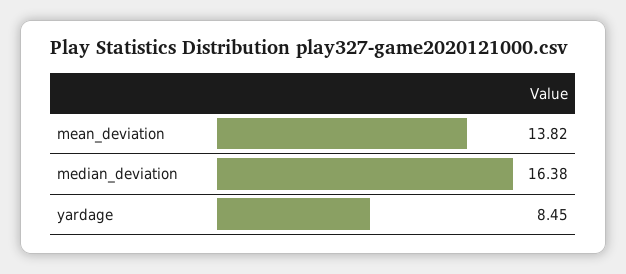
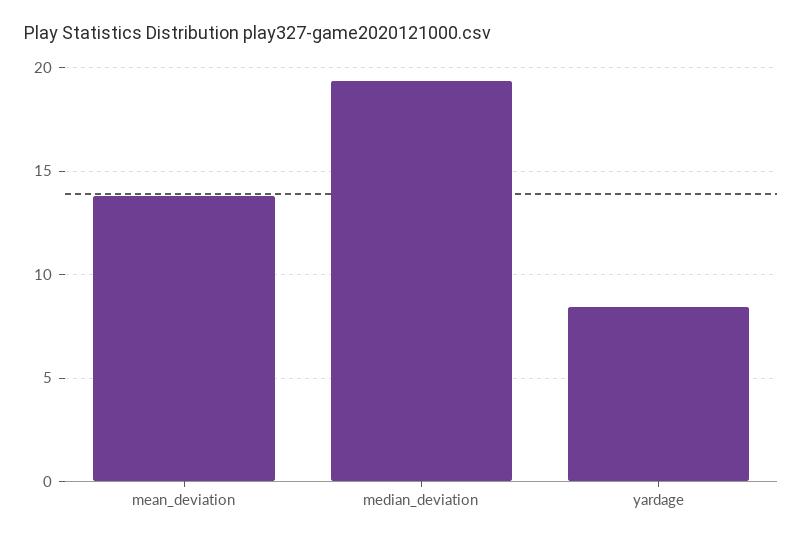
  {
    "mean_deviation": 13.82,
-   "median_deviation": 16.38,
+   "median_deviation": 19.5,
    "yardage": 8.45
  }

